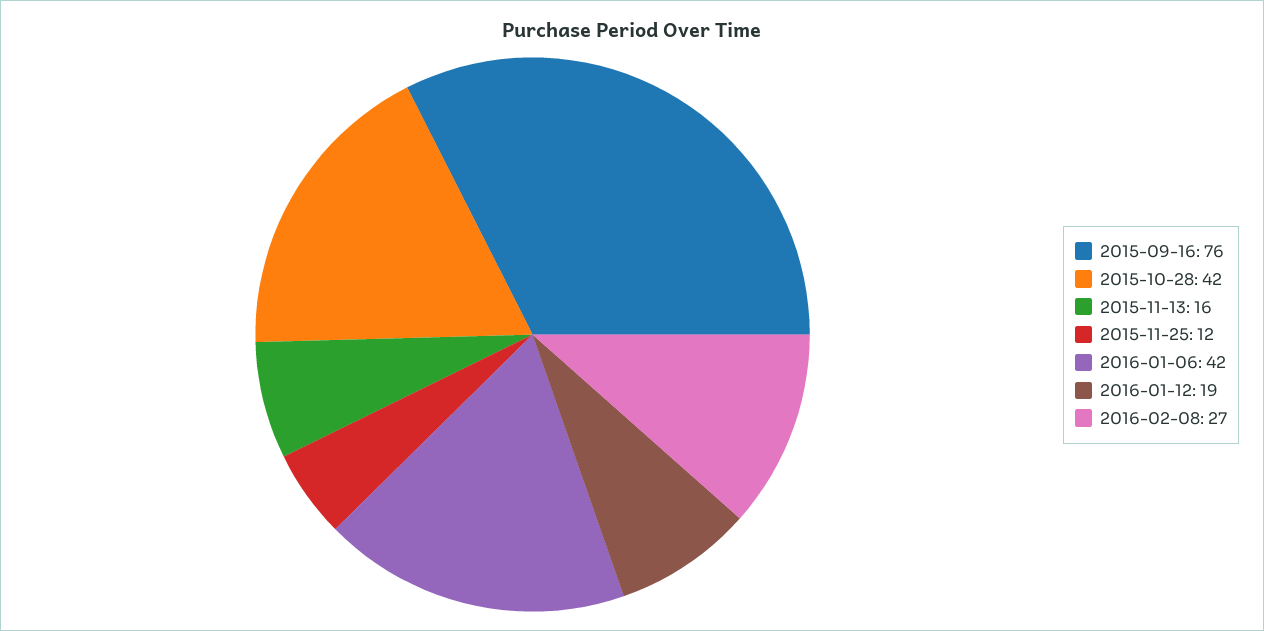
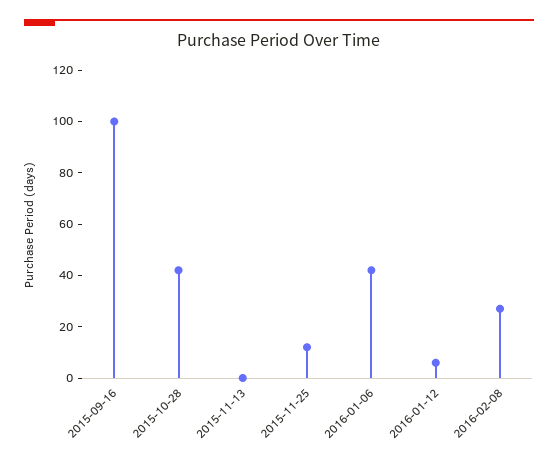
  {
-   "2015-09-16": 76,
+   "2015-09-16": 100,
    "2015-10-28": 42,
-   "2015-11-13": 16,
+   "2015-11-13": 0,
    "2015-11-25": 12,
    "2016-01-06": 42,
-   "2016-01-12": 19,
+   "2016-01-12": 5,
    "2016-02-08": 27
  }

